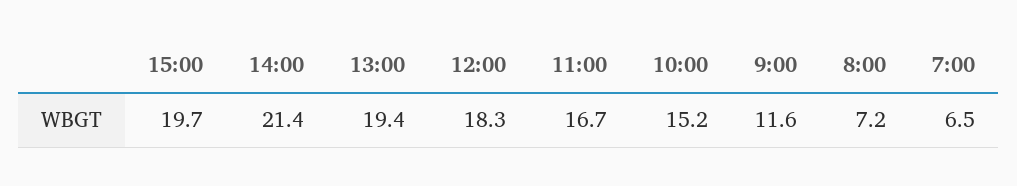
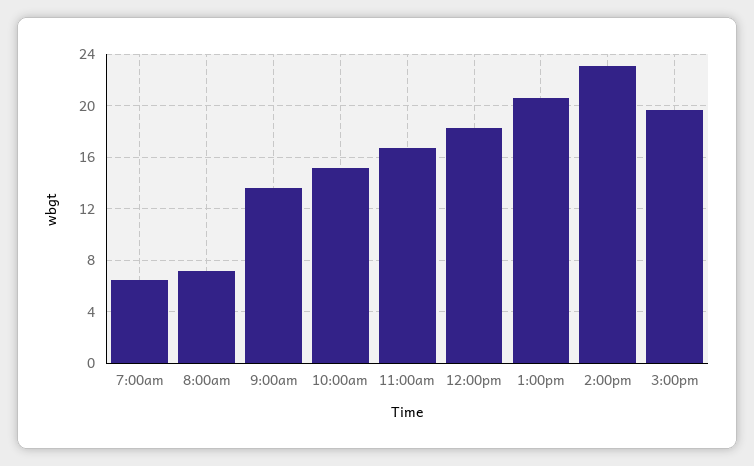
  {
    "15:00": 19.7,
-   "14:00": 21.4,
+   "14:00": 23,
-   "13:00": 19.4,
+   "13:00": 20.5,
    "12:00": 18.3,
    "11:00": 16.7,
    "10:00": 15.2,
-   "9:00": 11.6,
+   "9:00": 13.5,
    "8:00": 7.2,
    "7:00": 6.5
  }

